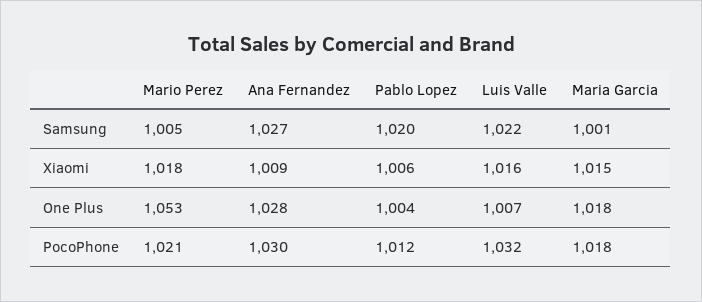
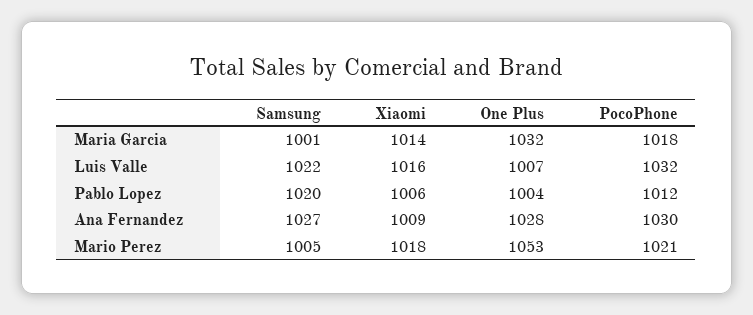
  {
    "Mario Perez": {
      "Samsung": 1005,
      "Xiaomi": 1018,
      "One Plus": 1053,
      "PocoPhone": 1021
    },
    "Ana Fernandez": {
      "Samsung": 1027,
      "Xiaomi": 1009,
      "One Plus": 1028,
      "PocoPhone": 1030
    },
    "Pablo Lopez": {
      "Samsung": 1020,
      "Xiaomi": 1006,
      "One Plus": 1004,
      "PocoPhone": 1012
    },
    "Luis Valle": {
      "Samsung": 1022,
      "Xiaomi": 1016,
      "One Plus": 1007,
      "PocoPhone": 1032
    },
    "Maria Garcia": {
      "Samsung": 1001,
-     "Xiaomi": 1015,
+     "Xiaomi": 1014,
-     "One Plus": 1018,
+     "One Plus": 1032,
      "PocoPhone": 1018
    }
  }

